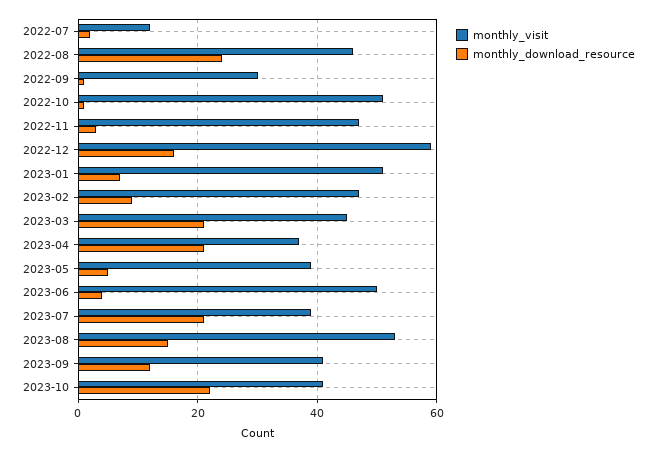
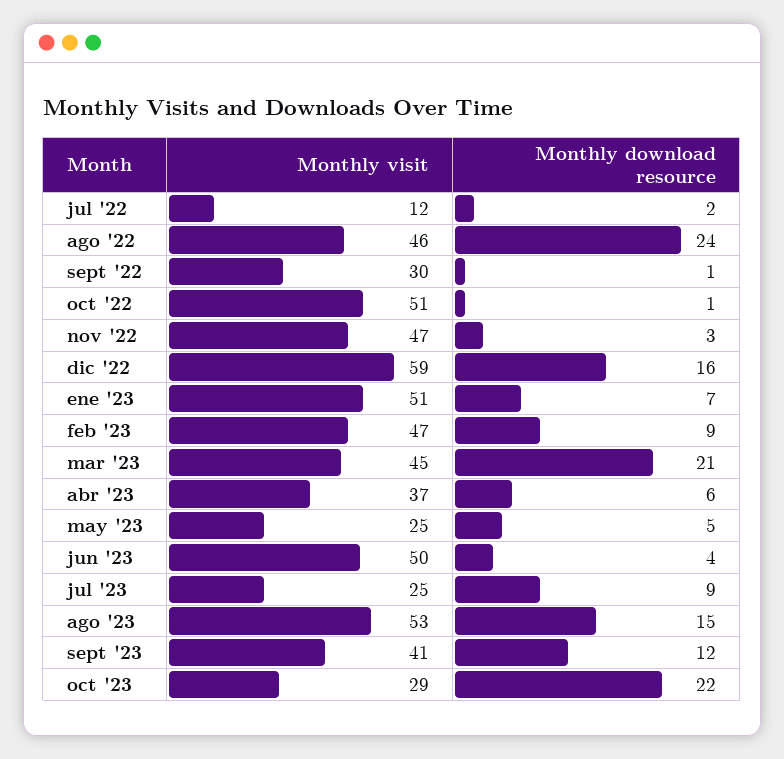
  {
    "monthly_visit": {
      "2022-07": 12,
      "2022-08": 46,
      "2022-09": 30,
      "2022-10": 51,
      "2022-11": 47,
      "2022-12": 59,
      "2023-01": 51,
      "2023-02": 47,
      "2023-03": 45,
      "2023-04": 37,
-     "2023-05": 40,
+     "2023-05": 25,
      "2023-06": 50,
-     "2023-07": 40,
+     "2023-07": 25,
      "2023-08": 53,
      "2023-09": 41,
-     "2023-10": 40
+     "2023-10": 29
    },
    "monthly_download_resource": {
      "2022-07": 2,
      "2022-08": 24,
      "2022-09": 1,
      "2022-10": 1,
      "2022-11": 3,
      "2022-12": 16,
      "2023-01": 7,
      "2023-02": 9,
      "2023-03": 21,
-     "2023-04": 20,
+     "2023-04": 6,
      "2023-05": 5,
      "2023-06": 4,
-     "2023-07": 20,
+     "2023-07": 9,
      "2023-08": 15,
      "2023-09": 12,
      "2023-10": 22
    }
  }

